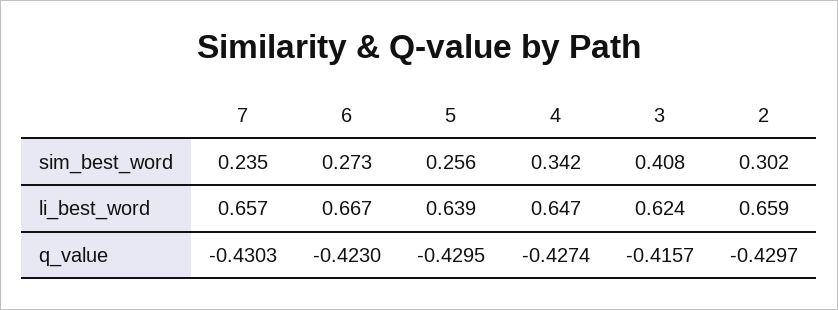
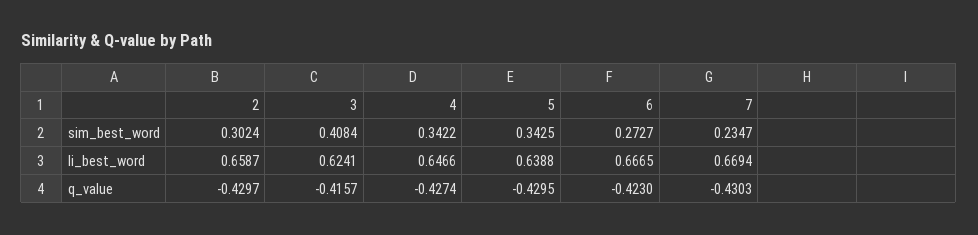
  {
    "7": {
      "sim_best_word": 0.2347,
-     "li_best_word": 0.657,
+     "li_best_word": 0.6694,
      "q_value": -0.4303
    },
    "6": {
      "sim_best_word": 0.2727,
      "li_best_word": 0.6665,
      "q_value": -0.423
    },
    "5": {
-     "sim_best_word": 0.256,
+     "sim_best_word": 0.3425,
      "li_best_word": 0.6388,
      "q_value": -0.4295
    },
    "4": {
      "sim_best_word": 0.3422,
      "li_best_word": 0.6466,
      "q_value": -0.4274
    },
    "3": {
      "sim_best_word": 0.4084,
      "li_best_word": 0.6241,
      "q_value": -0.4157
    },
    "2": {
      "sim_best_word": 0.3024,
      "li_best_word": 0.6587,
      "q_value": -0.4297
    }
  }

